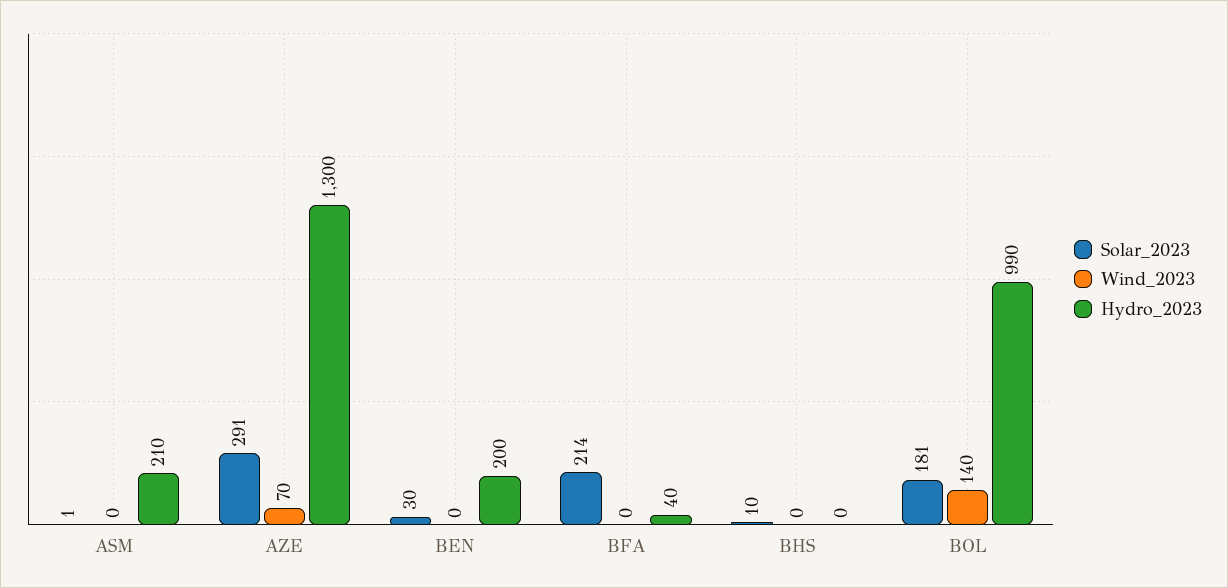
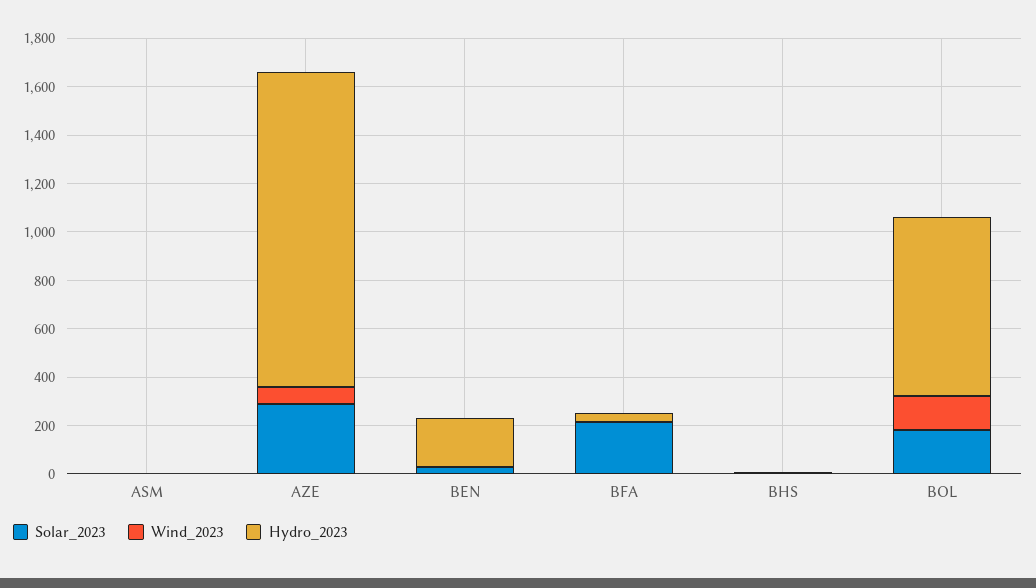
  {
    "Solar_2023": {
      "ASM": 1,
      "AZE": 291,
      "BEN": 30,
      "BFA": 214,
      "BHS": 10,
      "BOL": 181
    },
    "Wind_2023": {
      "ASM": 0,
      "AZE": 70,
      "BEN": 0,
      "BFA": 0,
      "BHS": 0,
      "BOL": 140
    },
    "Hydro_2023": {
-     "ASM": 210,
+     "ASM": 0,
      "AZE": 1300,
      "BEN": 200,
      "BFA": 40,
      "BHS": 0,
-     "BOL": 990
+     "BOL": 750
    }
  }

